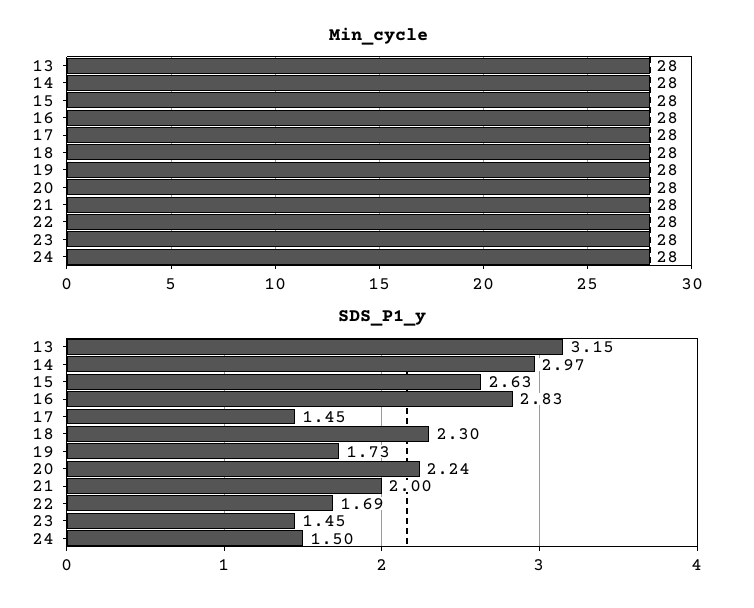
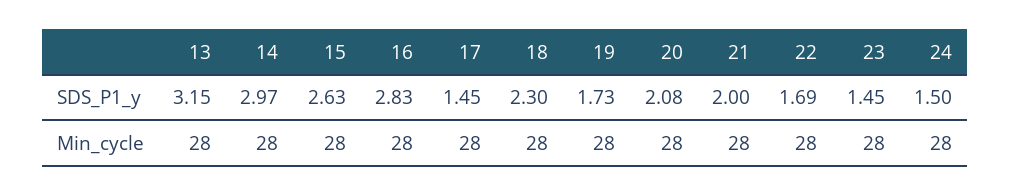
  {
    "Min_cycle": {
      "13": 28,
      "14": 28,
      "15": 28,
      "16": 28,
      "17": 28,
      "18": 28,
      "19": 28,
      "20": 28,
      "21": 28,
      "22": 28,
      "23": 28,
      "24": 28
    },
    "SDS_P1_y": {
      "13": 3.15,
      "14": 2.97,
      "15": 2.63,
      "16": 2.83,
      "17": 1.45,
      "18": 2.3,
      "19": 1.73,
-     "20": 2.24,
+     "20": 2.08,
      "21": 2,
      "22": 1.69,
      "23": 1.45,
      "24": 1.5
    }
  }

